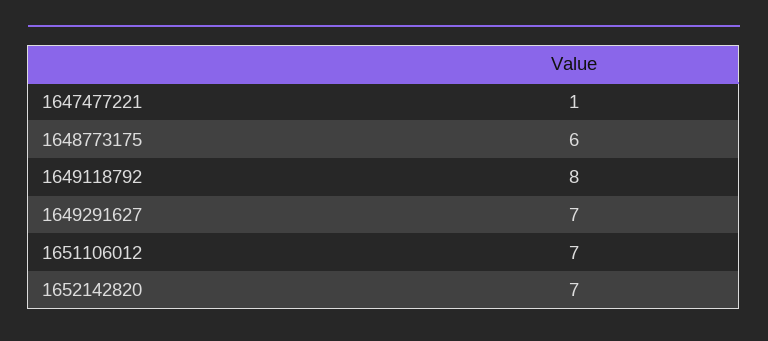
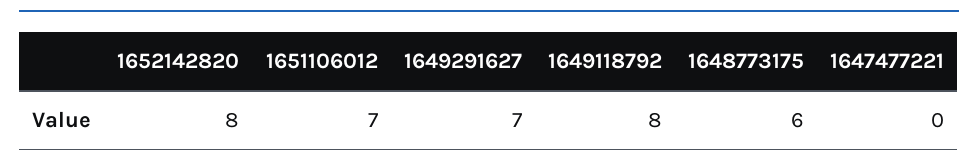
  {
-   "1647477221": 1,
+   "1647477221": 0,
    "1648773175": 6,
    "1649118792": 8,
    "1649291627": 7,
    "1651106012": 7,
-   "1652142820": 7
+   "1652142820": 8
  }

